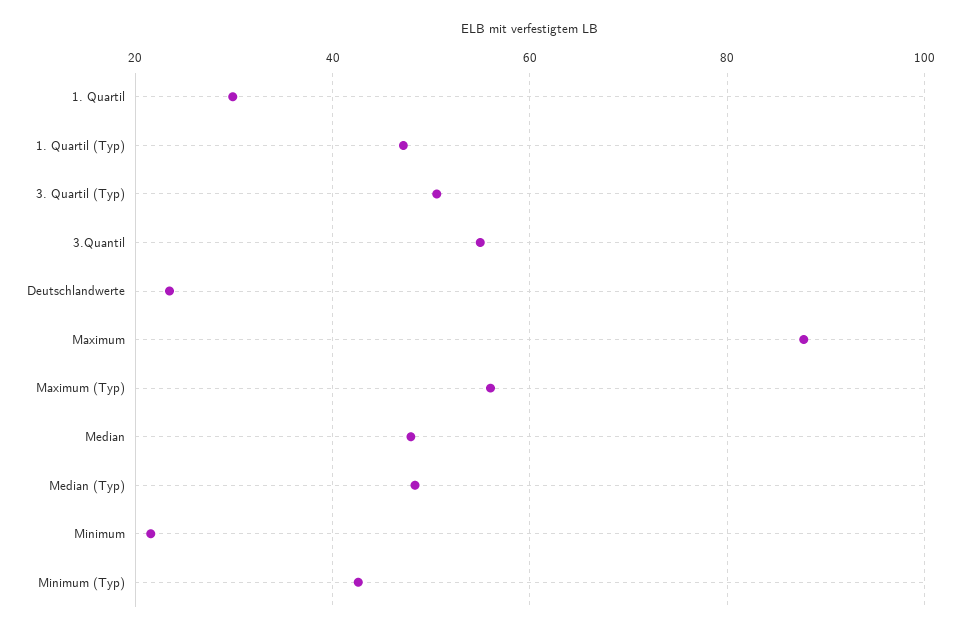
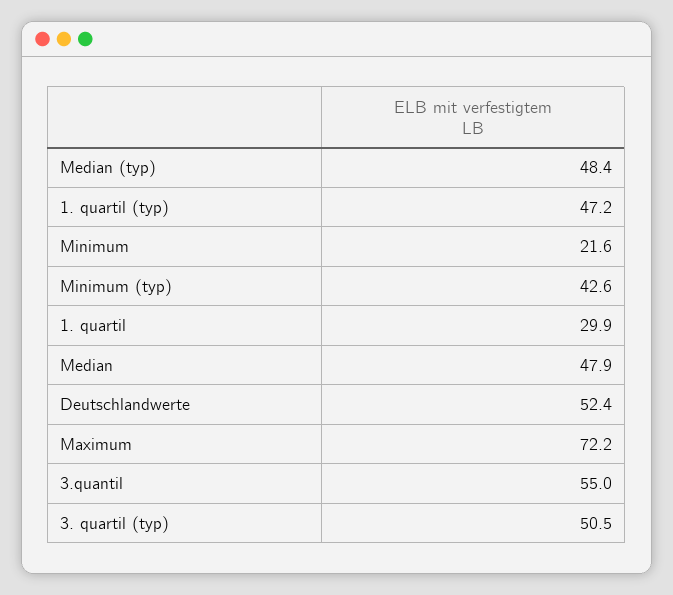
  {
    "1. Quartil": 29.9,
    "1. Quartil (Typ)": 47.2,
    "3. Quartil (Typ)": 50.5,
    "3.Quantil": 55,
-   "Deutschlandwerte": 24,
+   "Deutschlandwerte": 52.4,
-   "Maximum": 88,
+   "Maximum": 72.2,
-   "Maximum (Typ)": 56,
    "Median": 47.9,
    "Median (Typ)": 48.4,
    "Minimum": 21.6,
    "Minimum (Typ)": 42.6
  }

